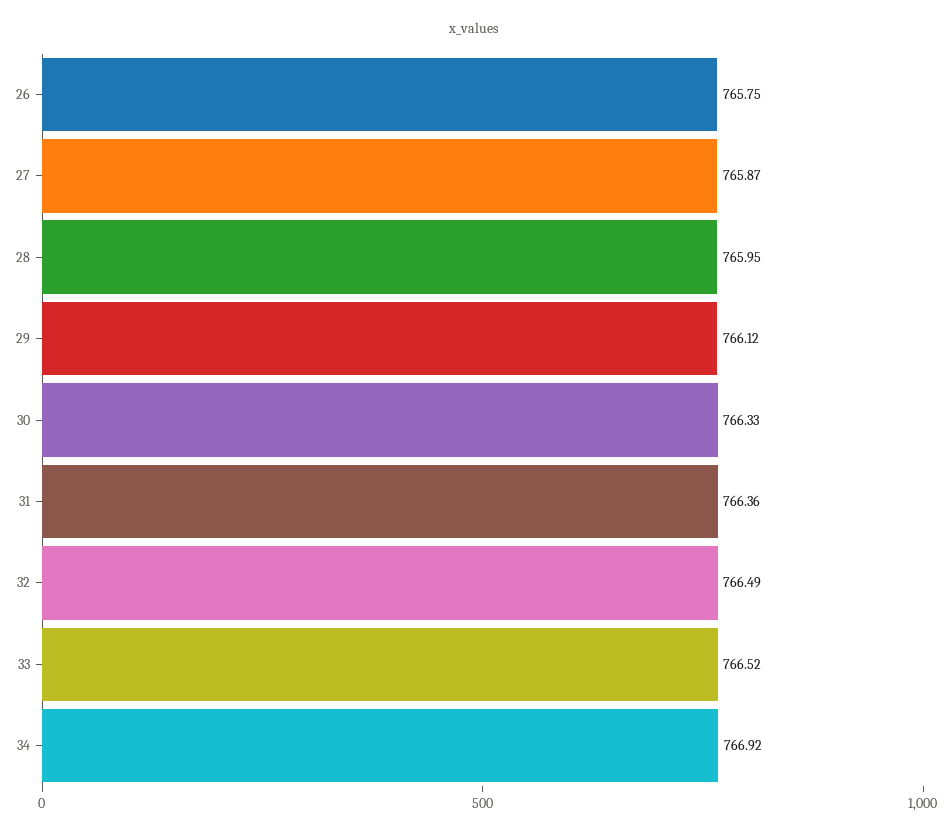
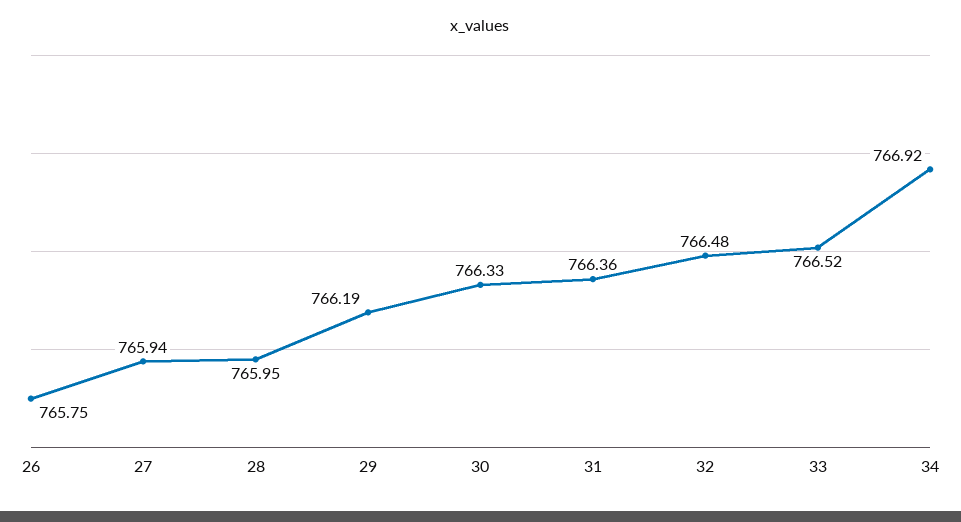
  {
    "26": 765.75,
-   "27": 765.87,
+   "27": 765.94,
    "28": 765.95,
-   "29": 766.12,
+   "29": 766.19,
    "30": 766.33,
    "31": 766.36,
-   "32": 766.49,
+   "32": 766.48,
    "33": 766.52,
    "34": 766.92
  }

